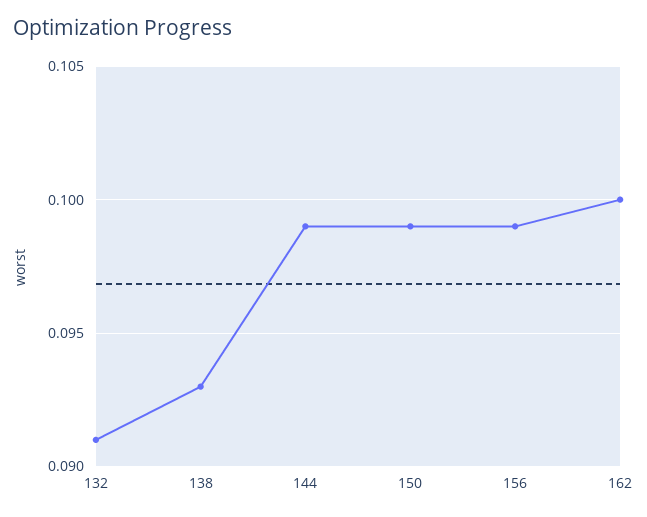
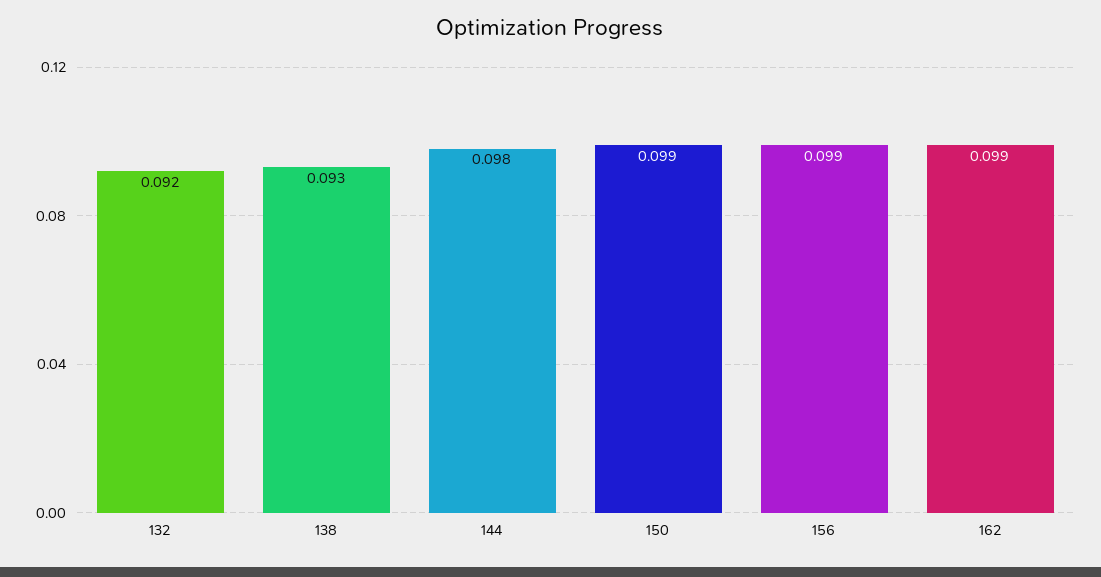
  {
-   "132": 0.091,
+   "132": 0.092,
    "138": 0.093,
-   "144": 0.099,
+   "144": 0.098,
    "150": 0.099,
    "156": 0.099,
-   "162": 0.1
+   "162": 0.099
  }

